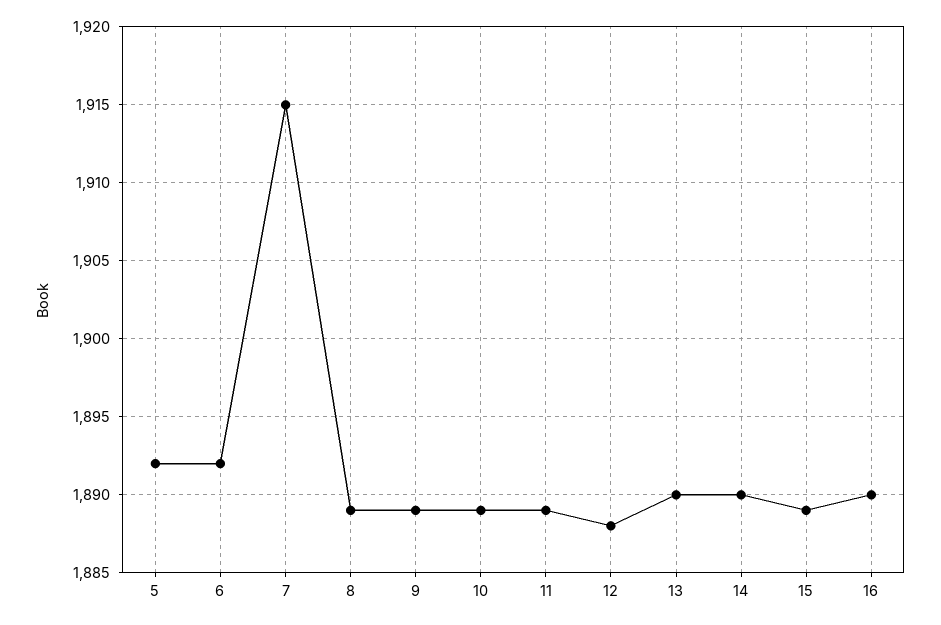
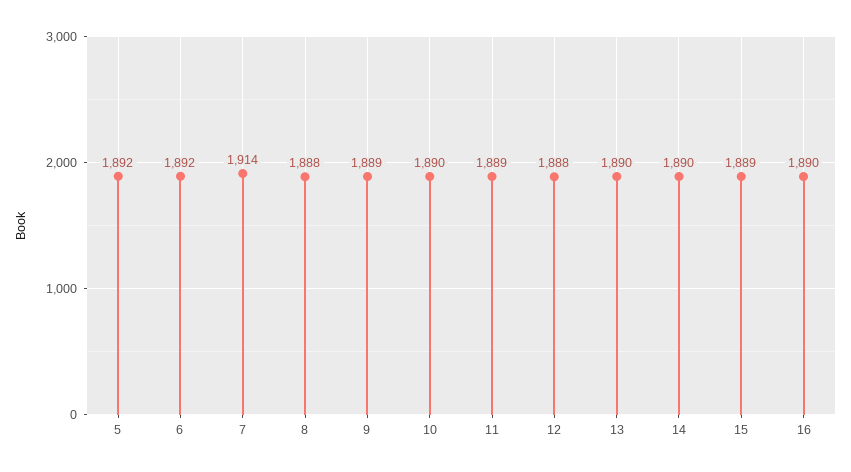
  {
    "5": 1892,
    "6": 1892,
-   "7": 1915,
+   "7": 1914,
-   "8": 1889,
+   "8": 1888,
    "9": 1889,
-   "10": 1889,
+   "10": 1890,
    "11": 1889,
    "12": 1888,
    "13": 1890,
    "14": 1890,
    "15": 1889,
    "16": 1890
  }

